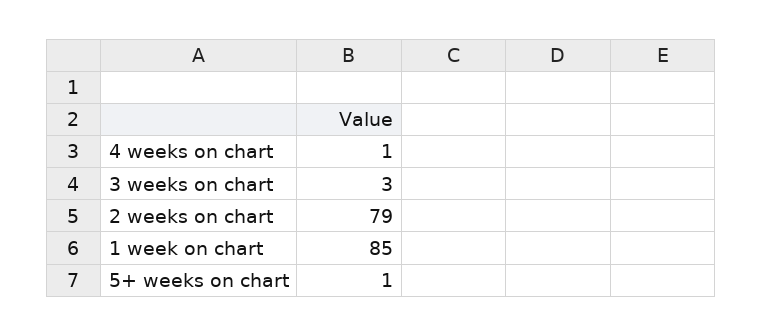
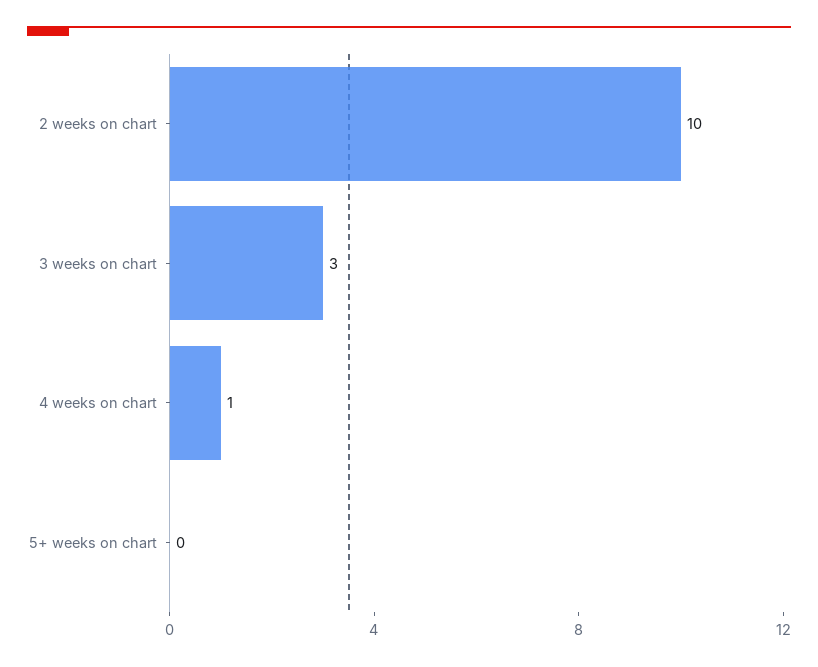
  {
    "4 weeks on chart": 1,
    "3 weeks on chart": 3,
-   "2 weeks on chart": 79,
+   "2 weeks on chart": 10,
-   "1 week on chart": 85,
-   "5+ weeks on chart": 1
+   "5+ weeks on chart": 0
  }

